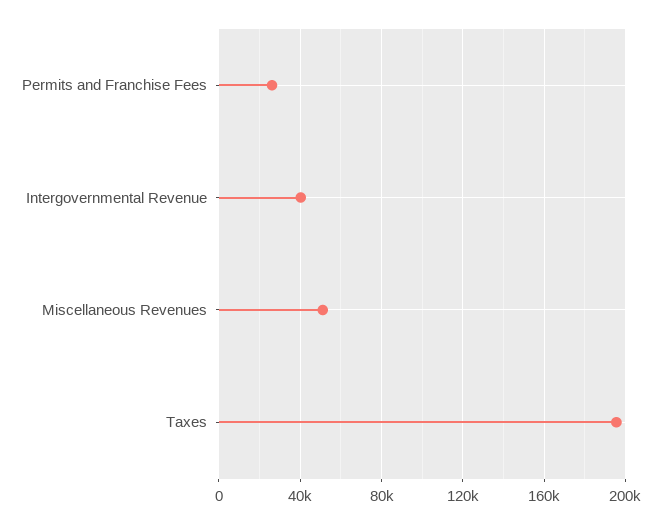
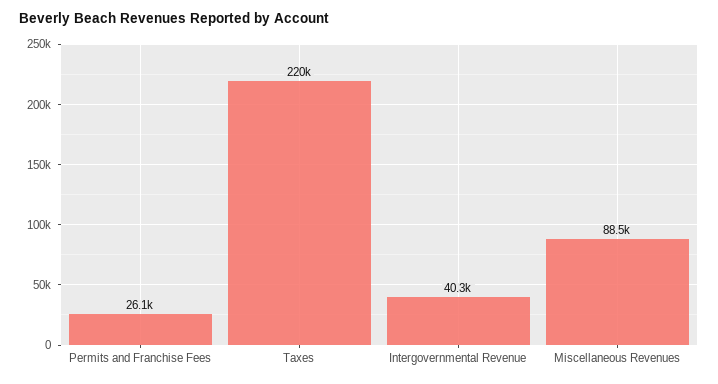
  {
    "Permits and Franchise Fees": 26100,
    "Intergovernmental Revenue": 40300,
-   "Miscellaneous Revenues": 50000,
+   "Miscellaneous Revenues": 88500,
-   "Taxes": 195000
+   "Taxes": 220000
  }

